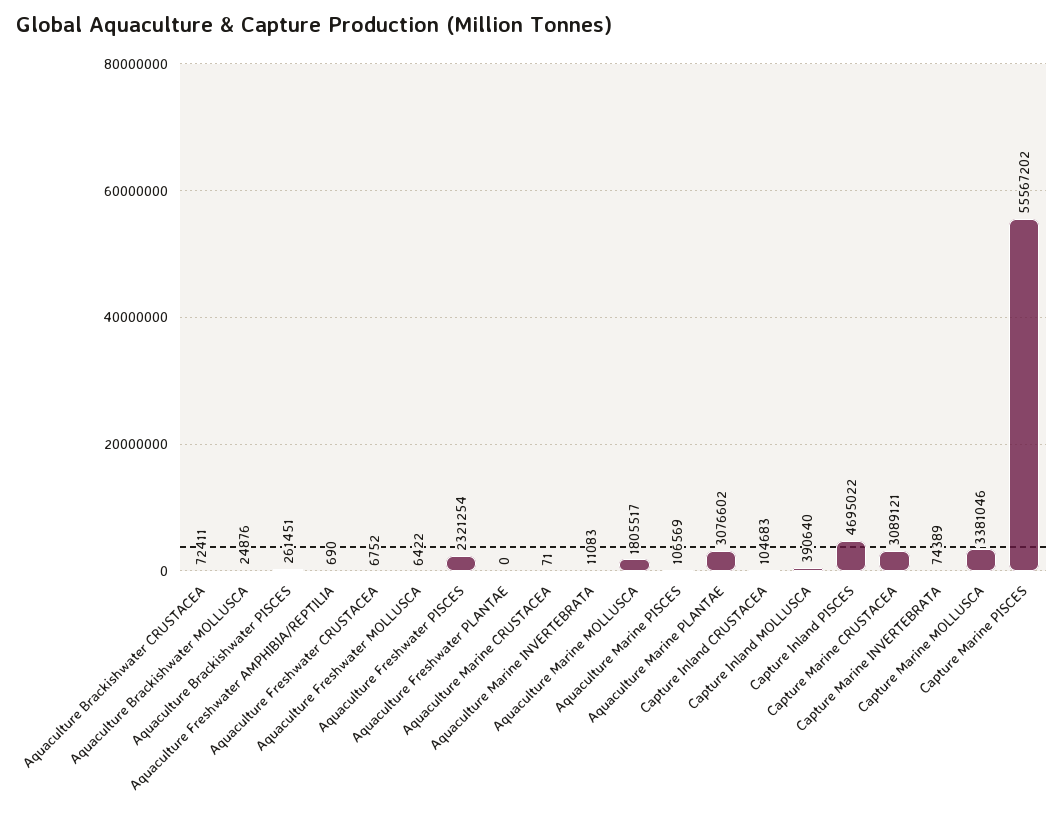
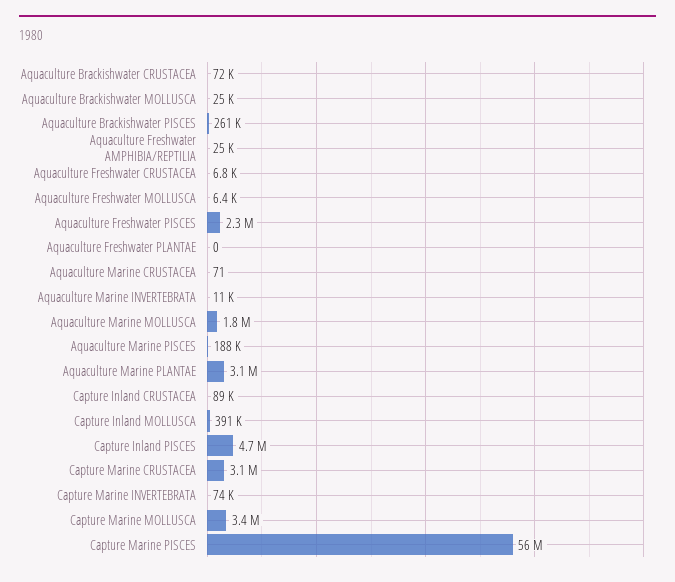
  {
    "Aquaculture Brackishwater CRUSTACEA": 72411,
    "Aquaculture Brackishwater MOLLUSCA": 24876,
    "Aquaculture Brackishwater PISCES": 261451,
-   "Aquaculture Freshwater AMPHIBIA/REPTILIA": 690,
+   "Aquaculture Freshwater AMPHIBIA/REPTILIA": 25000,
    "Aquaculture Freshwater CRUSTACEA": 6752,
    "Aquaculture Freshwater MOLLUSCA": 6422,
    "Aquaculture Freshwater PISCES": 2321254,
    "Aquaculture Freshwater PLANTAE": 0,
    "Aquaculture Marine CRUSTACEA": 71,
    "Aquaculture Marine INVERTEBRATA": 11083,
    "Aquaculture Marine MOLLUSCA": 1805517,
-   "Aquaculture Marine PISCES": 106569,
+   "Aquaculture Marine PISCES": 188000,
    "Aquaculture Marine PLANTAE": 3076602,
-   "Capture Inland CRUSTACEA": 104683,
+   "Capture Inland CRUSTACEA": 89000,
    "Capture Inland MOLLUSCA": 390640,
    "Capture Inland PISCES": 4695022,
    "Capture Marine CRUSTACEA": 3089121,
    "Capture Marine INVERTEBRATA": 74389,
    "Capture Marine MOLLUSCA": 3381046,
    "Capture Marine PISCES": 55567202
  }

